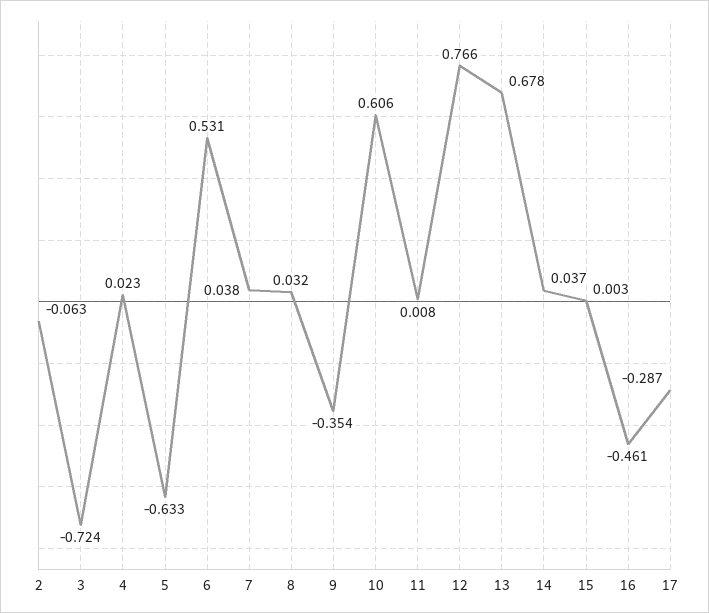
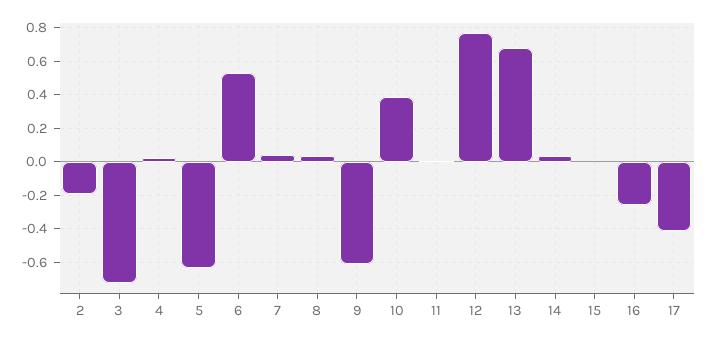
  {
-   "2": -0.063,
+   "2": -0.2,
    "3": -0.724,
    "4": 0.023,
    "5": -0.633,
    "6": 0.531,
    "7": 0.038,
    "8": 0.032,
-   "9": -0.354,
+   "9": -0.6,
-   "10": 0.606,
+   "10": 0.4,
    "11": 0.008,
    "12": 0.766,
    "13": 0.678,
    "14": 0.037,
    "15": 0.003,
-   "16": -0.461,
+   "16": -0.25,
-   "17": -0.287
+   "17": -0.4
  }

